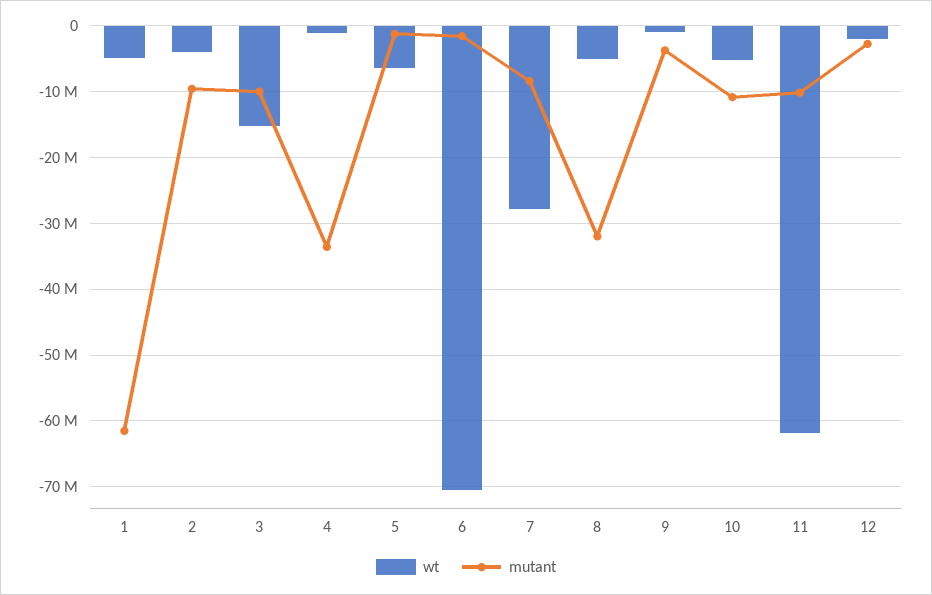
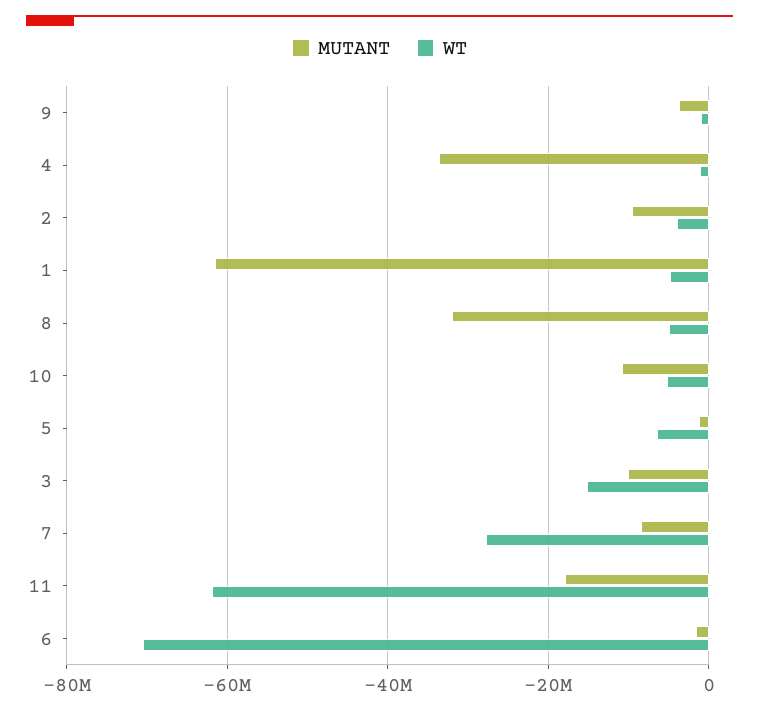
  {
    "wt": {
      "1": -5000000,
      "2": -4000000,
      "3": -15000000,
      "4": -1000000,
      "5": -6000000,
      "6": -71000000,
      "7": -28000000,
      "8": -5000000,
      "9": -1000000,
      "10": -5000000,
-     "11": -62000000,
+     "11": -62000000
-     "12": -2000000
    },
    "mutant": {
      "1": -62000000,
      "2": -10000000,
      "3": -10000000,
      "4": -34000000,
      "5": -1000000,
      "6": -2000000,
      "7": -8000000,
      "8": -32000000,
      "9": -4000000,
      "10": -11000000,
-     "11": -10000000,
+     "11": -18000000
-     "12": -3000000
    }
  }

